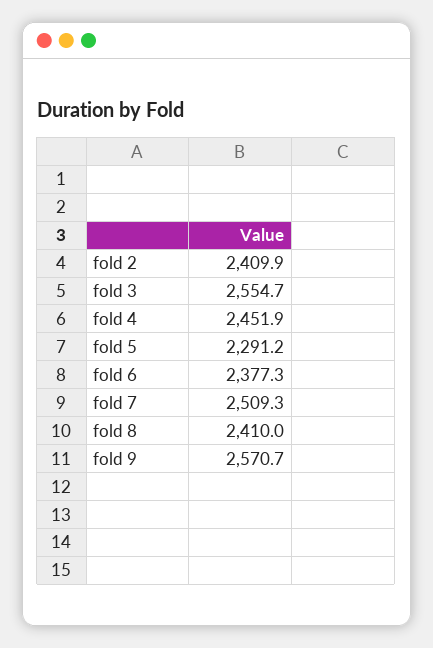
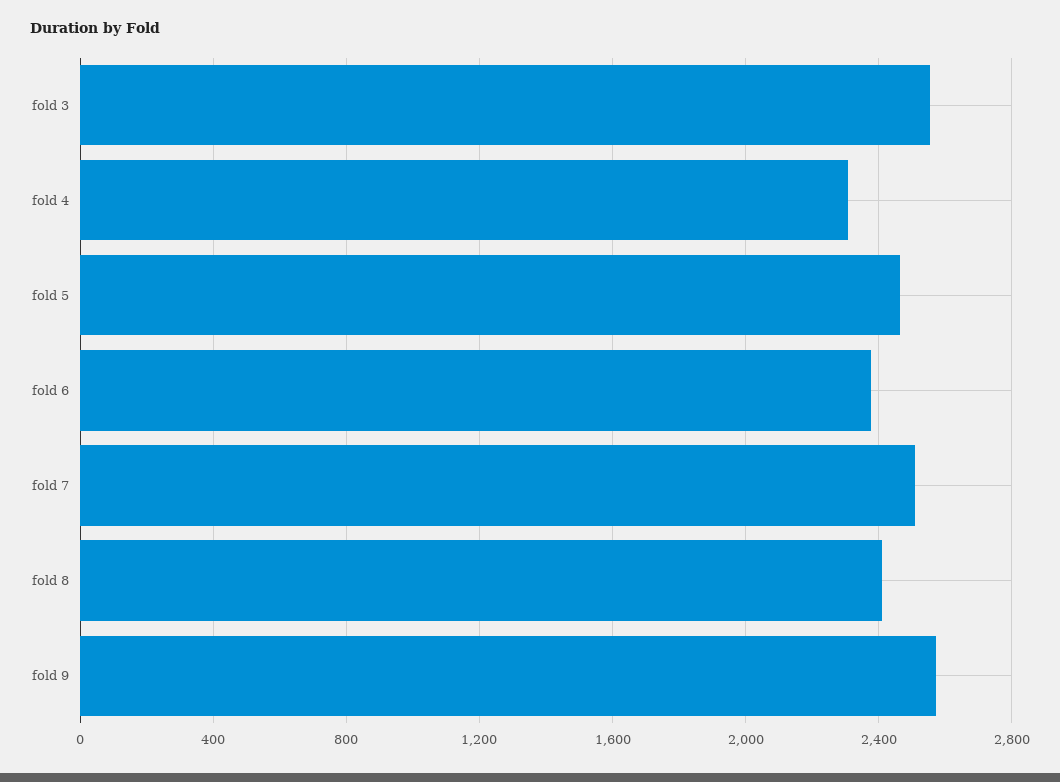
  {
-   "fold 2": 2409.9,
    "fold 3": 2554.7,
-   "fold 4": 2451.9,
+   "fold 4": 2300,
-   "fold 5": 2291.2,
+   "fold 5": 2450,
    "fold 6": 2377.3,
    "fold 7": 2509.3,
    "fold 8": 2410,
    "fold 9": 2570.7
  }

